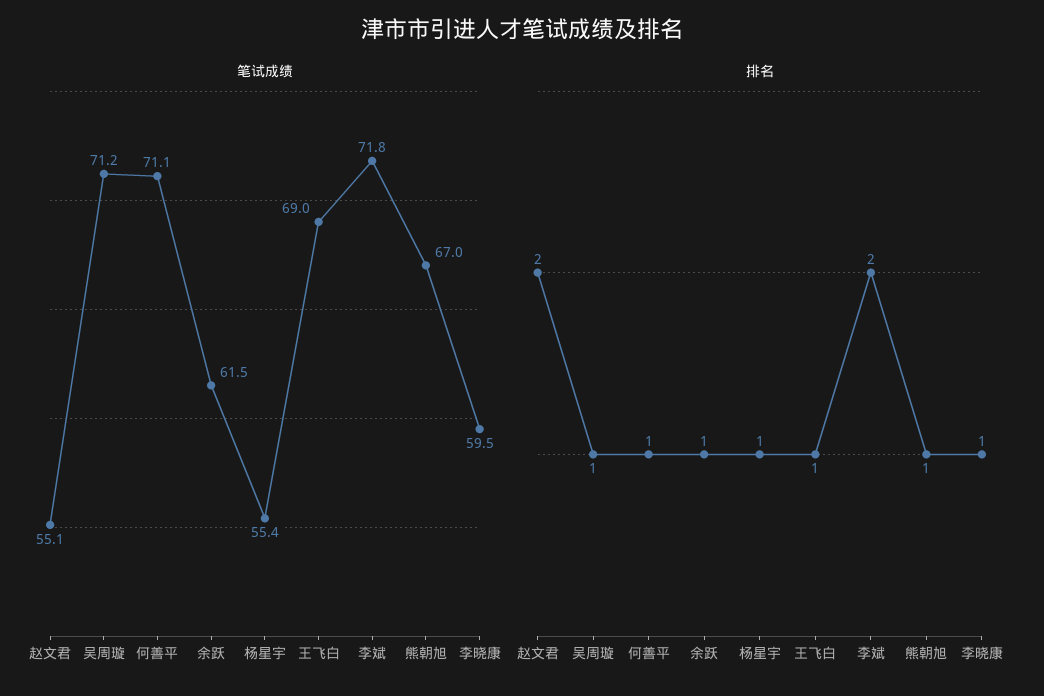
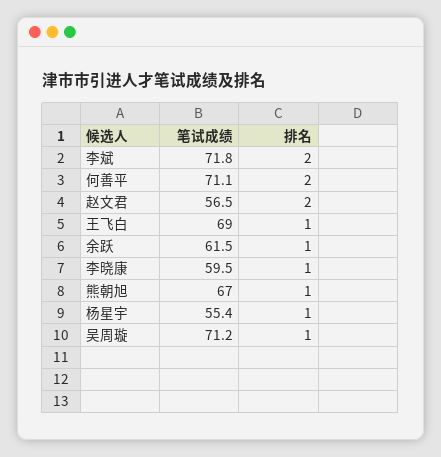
  {
    "笔试成绩": {
-     "赵文君": 55.1,
+     "赵文君": 56.5,
      "吴周璇": 71.2,
      "何善平": 71.1,
      "余跃": 61.5,
      "杨星宇": 55.4,
      "王飞白": 69,
      "李斌": 71.8,
      "熊朝旭": 67,
      "李晓康": 59.5
    },
    "排名": {
      "赵文君": 2,
      "吴周璇": 1,
-     "何善平": 1,
+     "何善平": 2,
      "余跃": 1,
      "杨星宇": 1,
      "王飞白": 1,
      "李斌": 2,
      "熊朝旭": 1,
      "李晓康": 1
    }
  }

